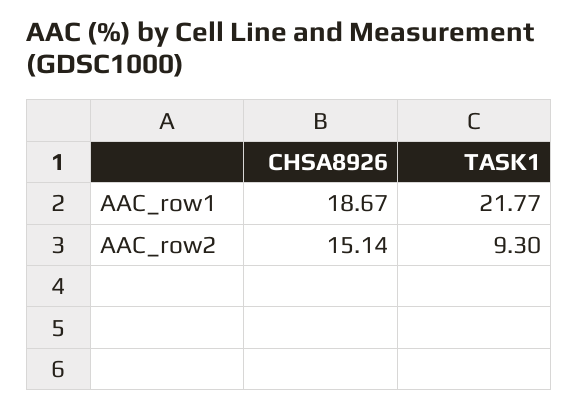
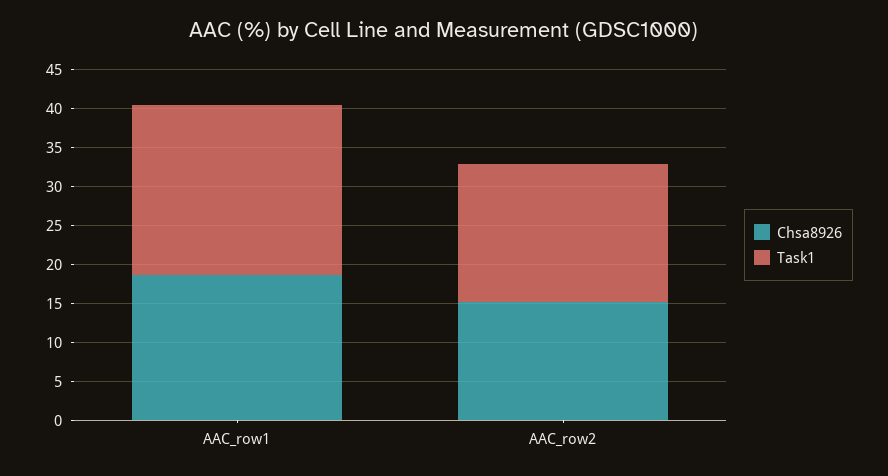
  {
    "CHSA8926": {
      "AAC_row1": 18.67,
      "AAC_row2": 15.14
    },
    "TASK1": {
      "AAC_row1": 21.77,
-     "AAC_row2": 9.3
+     "AAC_row2": 17.5
    }
  }

